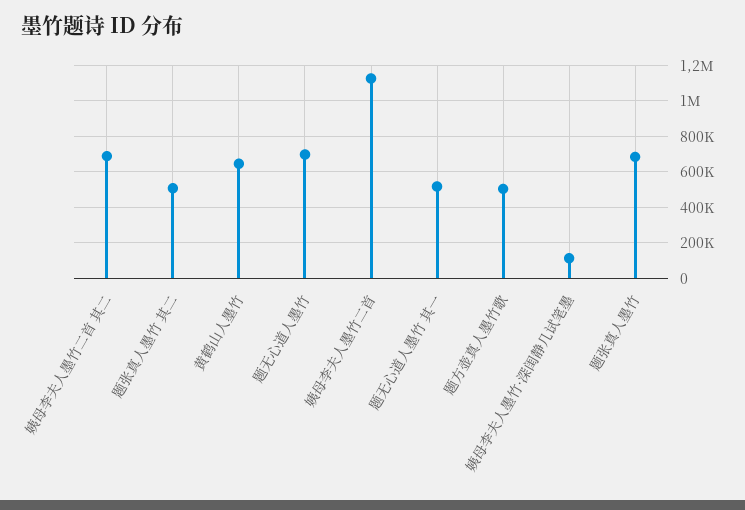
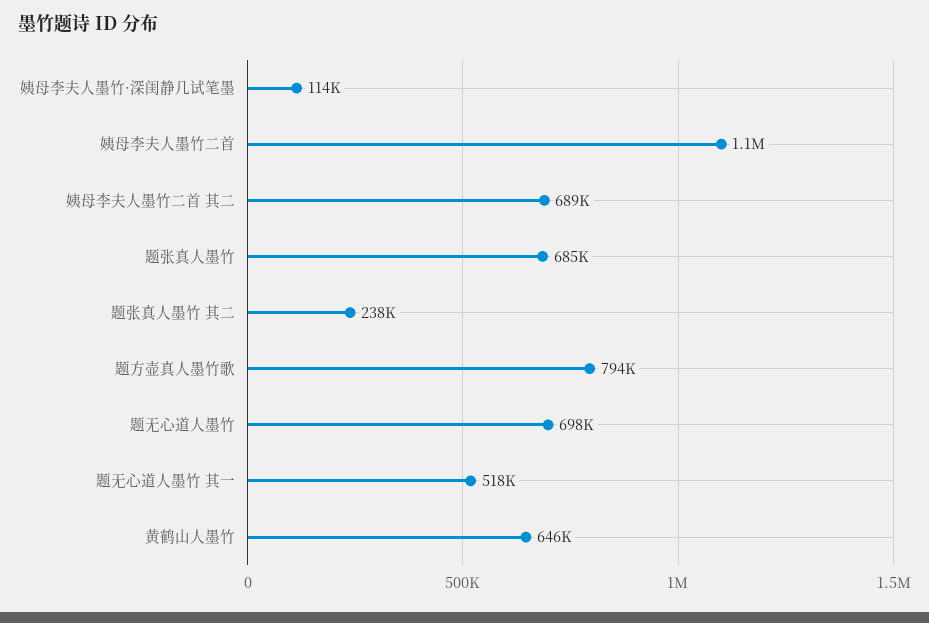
  {
    "姨母李夫人墨竹二首 其二": 689000,
-   "题张真人墨竹 其二": 500000,
+   "题张真人墨竹 其二": 238000,
    "黄鹤山人墨竹": 646000,
    "题无心道人墨竹": 698000,
    "姨母李夫人墨竹二首": 1100000,
    "题无心道人墨竹 其一": 518000,
-   "题方壶真人墨竹歌": 500000,
+   "题方壶真人墨竹歌": 794000,
    "姨母李夫人墨竹·深闺静几试笔墨": 114000,
    "题张真人墨竹": 685000
  }

